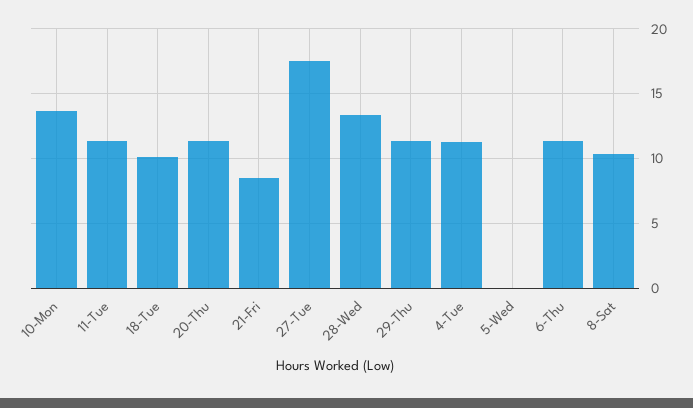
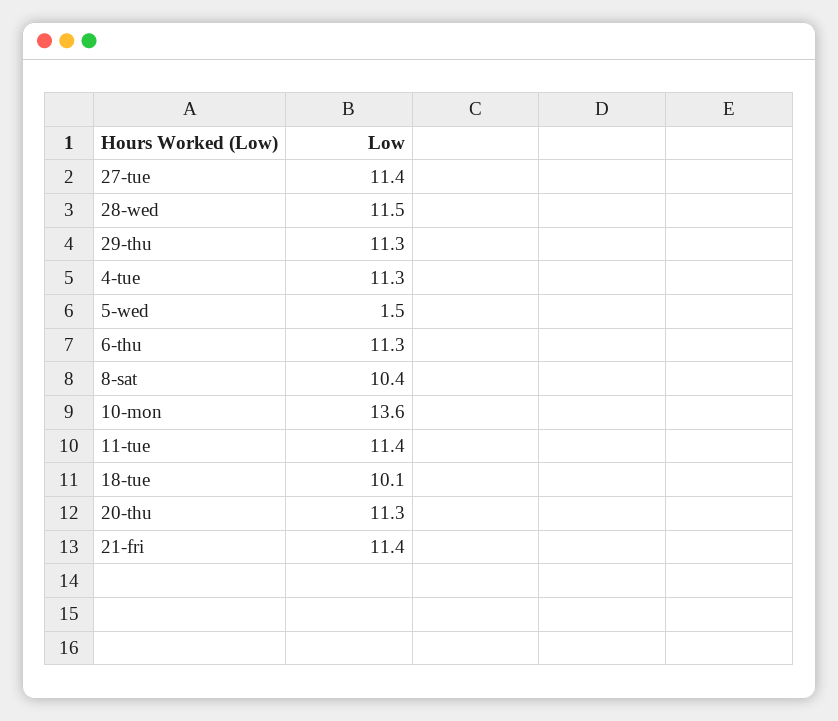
  {
    "10-Mon": 13.6,
    "11-Tue": 11.4,
    "18-Tue": 10.1,
    "20-Thu": 11.3,
-   "21-Fri": 8.5,
+   "21-Fri": 11.4,
-   "27-Tue": 17.5,
+   "27-Tue": 11.4,
-   "28-Wed": 13.5,
+   "28-Wed": 11.5,
    "29-Thu": 11.3,
    "4-Tue": 11.3,
-   "5-Wed": 0,
+   "5-Wed": 1.5,
    "6-Thu": 11.3,
    "8-Sat": 10.4
  }

